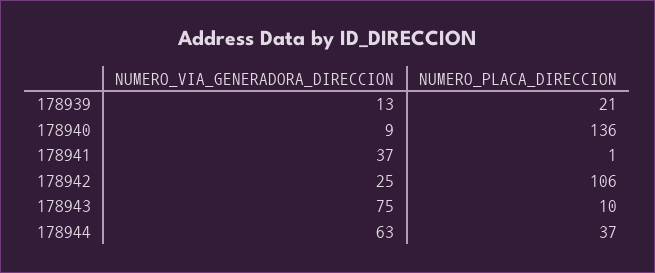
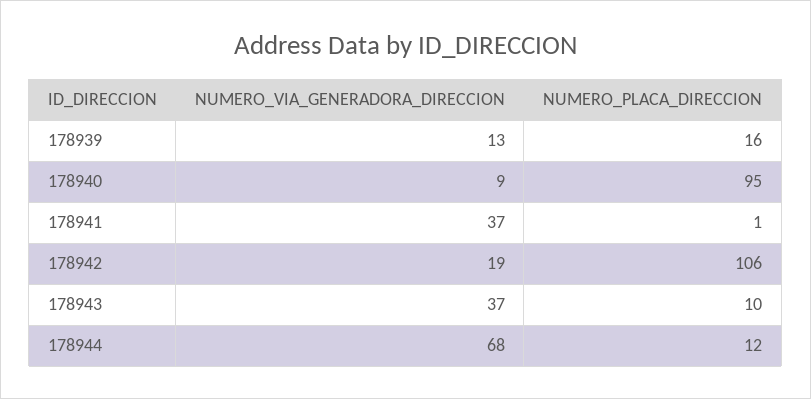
  {
    "NUMERO_VIA_GENERADORA_DIRECCION": {
      "178939": 13,
      "178940": 9,
      "178941": 37,
-     "178942": 25,
+     "178942": 19,
-     "178943": 75,
+     "178943": 37,
-     "178944": 63
+     "178944": 68
    },
    "NUMERO_PLACA_DIRECCION": {
-     "178939": 21,
+     "178939": 16,
-     "178940": 136,
+     "178940": 95,
      "178941": 1,
      "178942": 106,
      "178943": 10,
-     "178944": 37
+     "178944": 12
    }
  }

